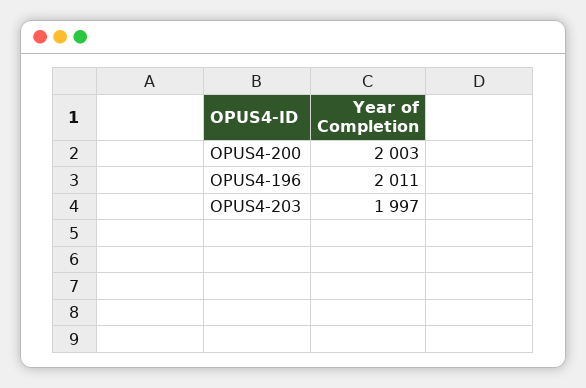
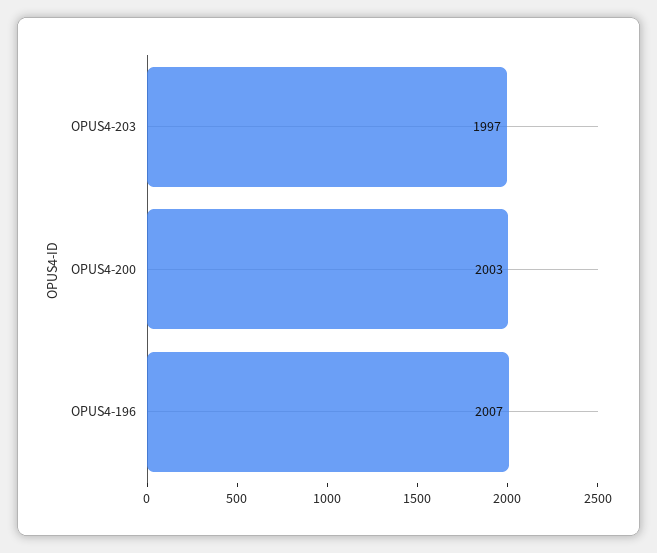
  {
    "OPUS4-200": 2003,
-   "OPUS4-196": 2011,
+   "OPUS4-196": 2007,
    "OPUS4-203": 1997
  }

